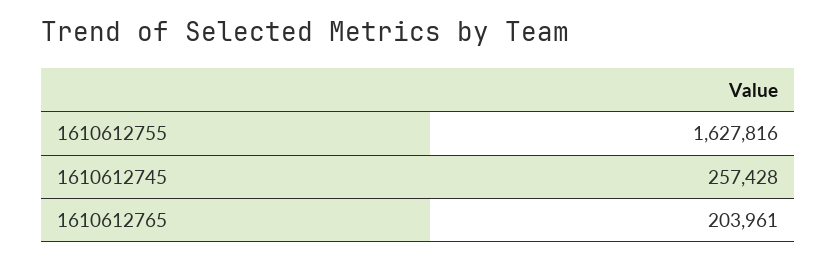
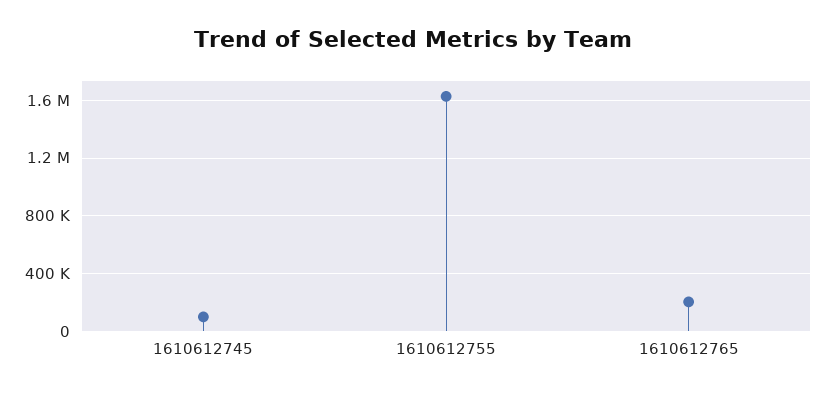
  {
    "1610612755": 1627816,
-   "1610612745": 257428,
+   "1610612745": 100000,
    "1610612765": 203961
  }

